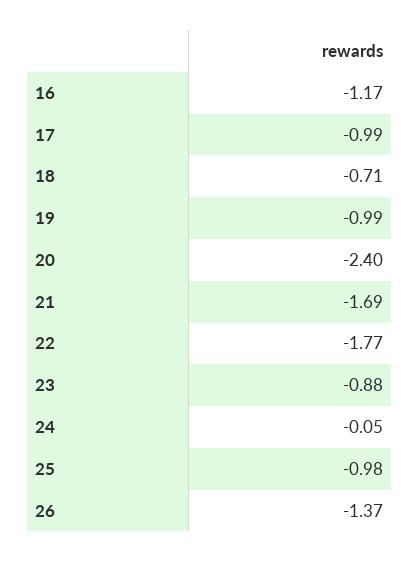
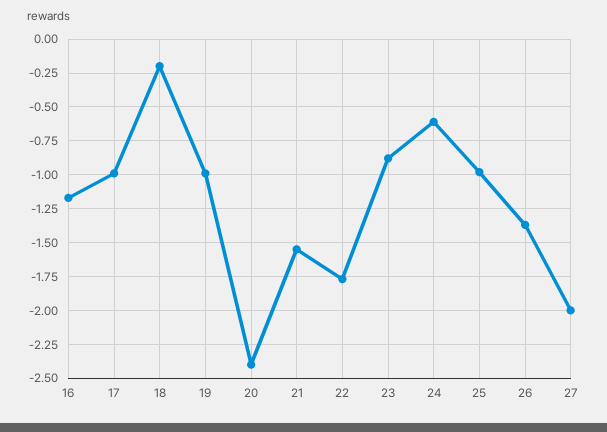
  {
    "16": -1.17,
    "17": -0.99,
-   "18": -0.71,
+   "18": -0.2,
    "19": -0.99,
    "20": -2.4,
-   "21": -1.69,
+   "21": -1.55,
    "22": -1.77,
    "23": -0.88,
-   "24": -0.05,
+   "24": -0.6,
    "25": -0.98,
-   "26": -1.37
+   "26": -1.37,
+   "27": -2
  }

